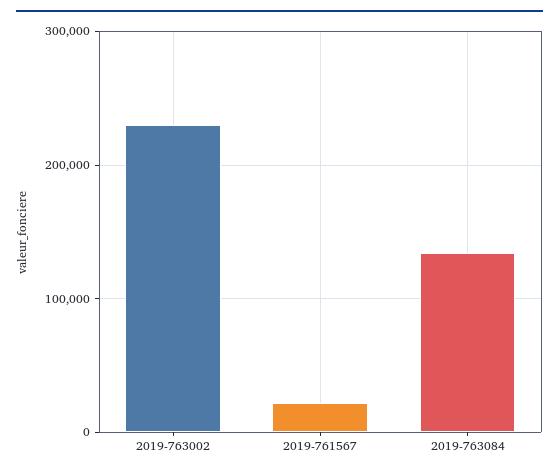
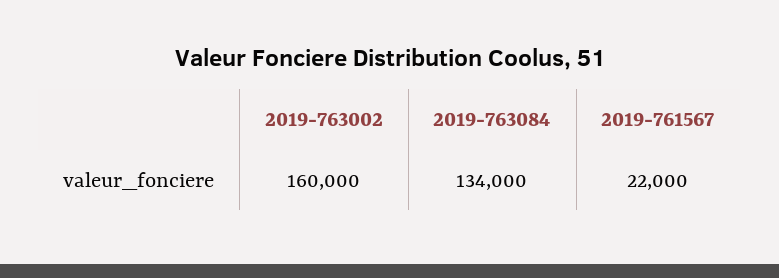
  {
-   "2019-763002": 230000,
+   "2019-763002": 160000,
    "2019-761567": 22000,
    "2019-763084": 134000
  }

